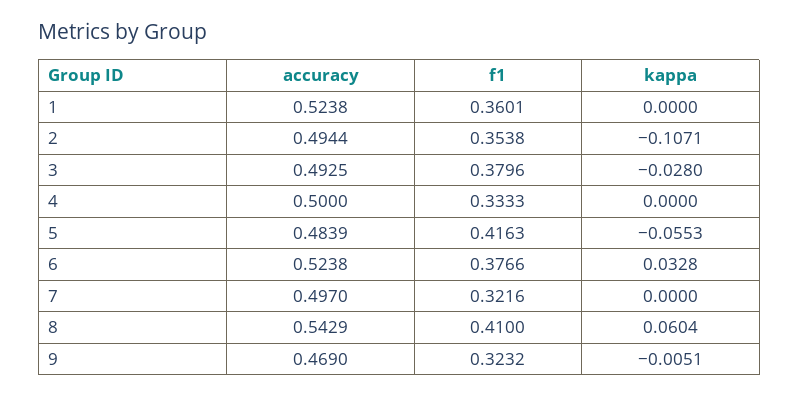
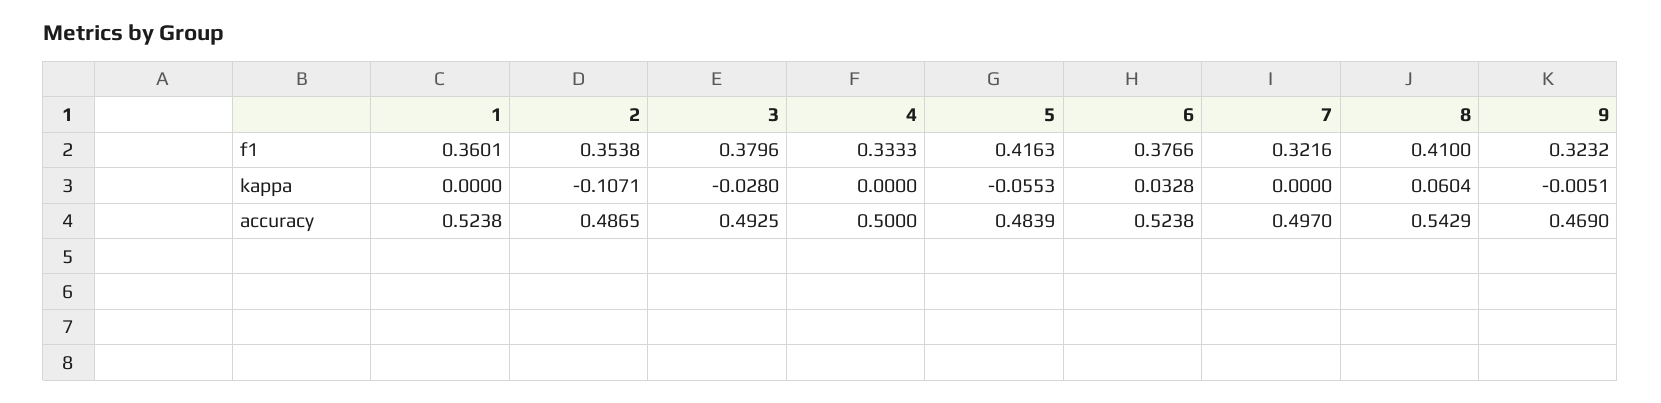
  {
    "accuracy": {
      "1": 0.5238,
-     "2": 0.4944,
+     "2": 0.4865,
      "3": 0.4925,
      "4": 0.5,
      "5": 0.4839,
      "6": 0.5238,
      "7": 0.497,
      "8": 0.5429,
      "9": 0.469
    },
    "f1": {
      "1": 0.3601,
      "2": 0.3538,
      "3": 0.3796,
      "4": 0.3333,
      "5": 0.4163,
      "6": 0.3766,
      "7": 0.3216,
      "8": 0.41,
      "9": 0.3232
    },
    "kappa": {
      "1": 0,
      "2": -0.1071,
      "3": -0.028,
      "4": 0,
      "5": -0.0553,
      "6": 0.0328,
      "7": 0,
      "8": 0.0604,
      "9": -0.0051
    }
  }

